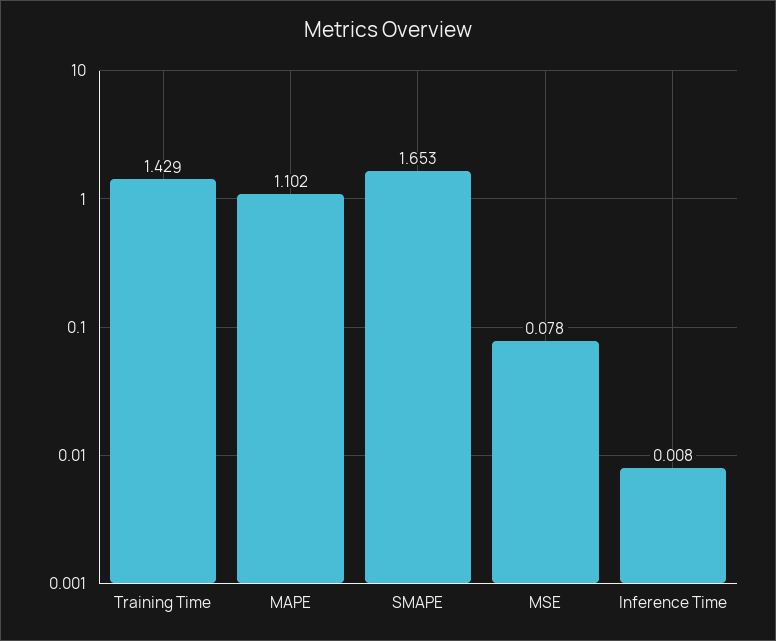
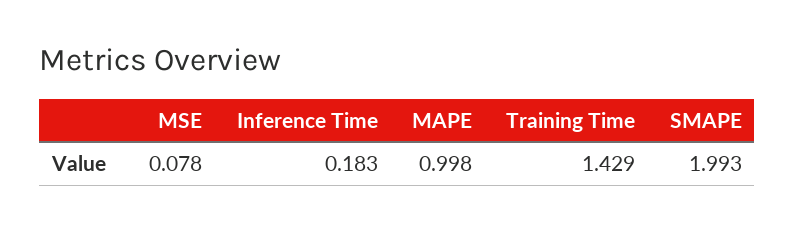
  {
    "Training Time": 1.429,
-   "MAPE": 1.102,
+   "MAPE": 0.998,
-   "SMAPE": 1.653,
+   "SMAPE": 1.993,
    "MSE": 0.078,
-   "Inference Time": 0.008
+   "Inference Time": 0.183
  }

